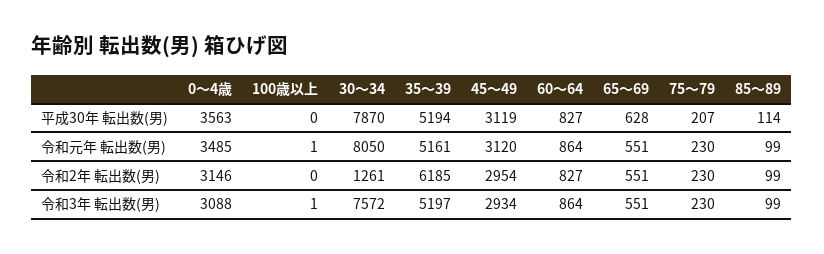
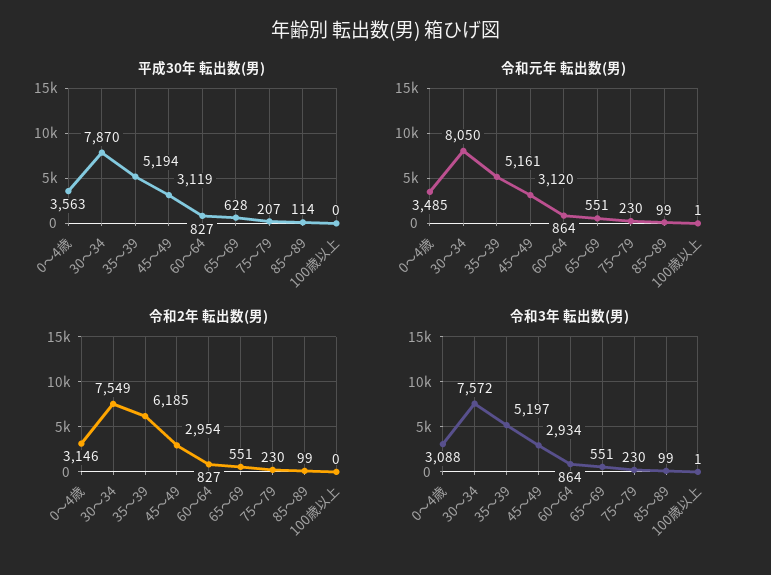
  {
    "平成30年 転出数(男)": {
      "0～4歳": 3563,
      "100歳以上": 0,
      "30～34": 7870,
      "35～39": 5194,
      "45～49": 3119,
      "60～64": 827,
      "65～69": 628,
      "75～79": 207,
      "85～89": 114
    },
    "令和元年 転出数(男)": {
      "0～4歳": 3485,
      "100歳以上": 1,
      "30～34": 8050,
      "35～39": 5161,
      "45～49": 3120,
      "60～64": 864,
      "65～69": 551,
      "75～79": 230,
      "85～89": 99
    },
    "令和2年 転出数(男)": {
      "0～4歳": 3146,
      "100歳以上": 0,
-     "30～34": 1261,
+     "30～34": 7549,
      "35～39": 6185,
      "45～49": 2954,
      "60～64": 827,
      "65～69": 551,
      "75～79": 230,
      "85～89": 99
    },
    "令和3年 転出数(男)": {
      "0～4歳": 3088,
      "100歳以上": 1,
      "30～34": 7572,
      "35～39": 5197,
      "45～49": 2934,
      "60～64": 864,
      "65～69": 551,
      "75～79": 230,
      "85～89": 99
    }
  }

